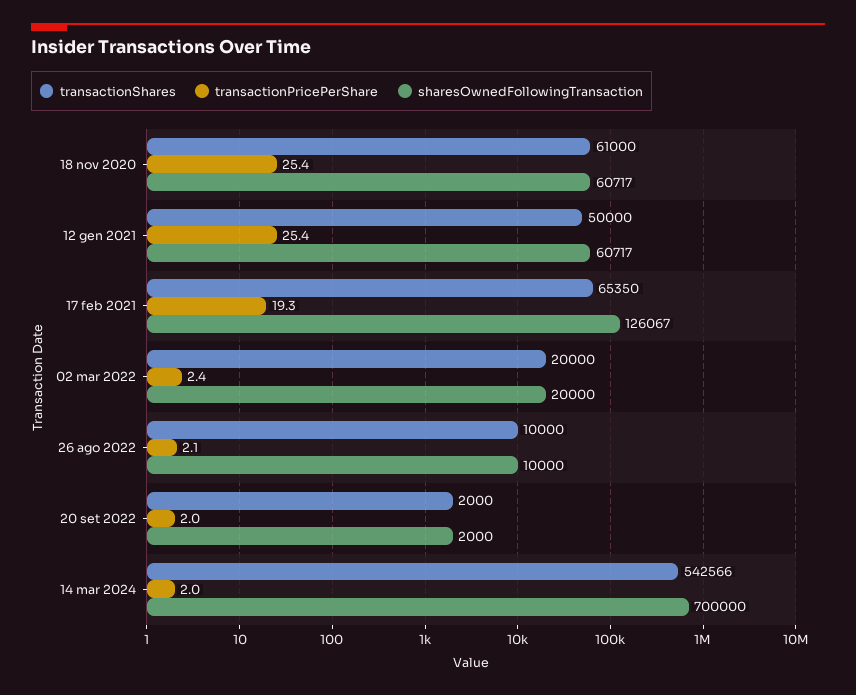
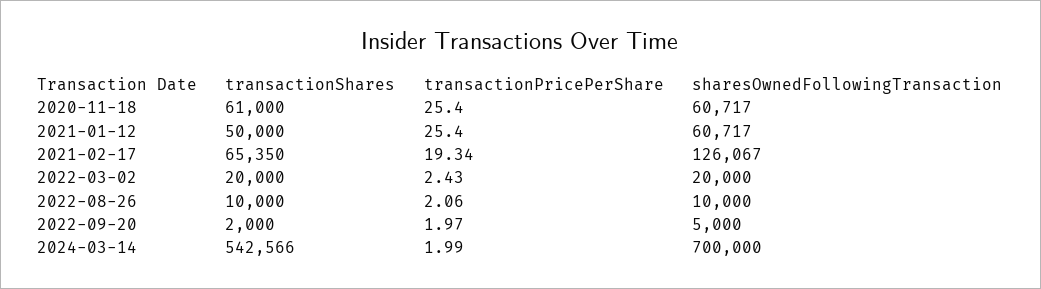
  {
    "transactionShares": {
      "18 nov 2020": 61000,
      "12 gen 2021": 50000,
      "17 feb 2021": 65350,
      "02 mar 2022": 20000,
      "26 ago 2022": 10000,
      "20 set 2022": 2000,
      "14 mar 2024": 542566
    },
    "transactionPricePerShare": {
      "18 nov 2020": 25.4,
      "12 gen 2021": 25.4,
      "17 feb 2021": 19.34,
      "02 mar 2022": 2.43,
      "26 ago 2022": 2.06,
      "20 set 2022": 1.97,
      "14 mar 2024": 1.99
    },
    "sharesOwnedFollowingTransaction": {
      "18 nov 2020": 60717,
      "12 gen 2021": 60717,
      "17 feb 2021": 126067,
      "02 mar 2022": 20000,
      "26 ago 2022": 10000,
-     "20 set 2022": 2000,
+     "20 set 2022": 5000,
      "14 mar 2024": 700000
    }
  }

